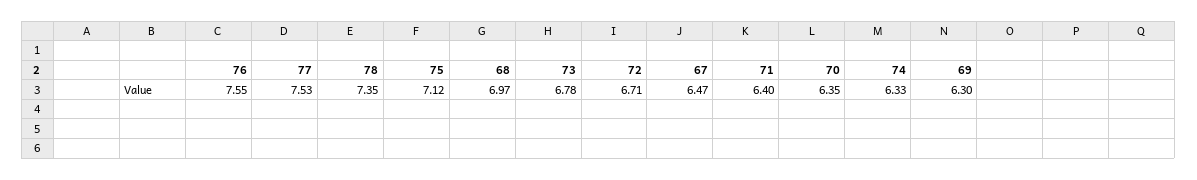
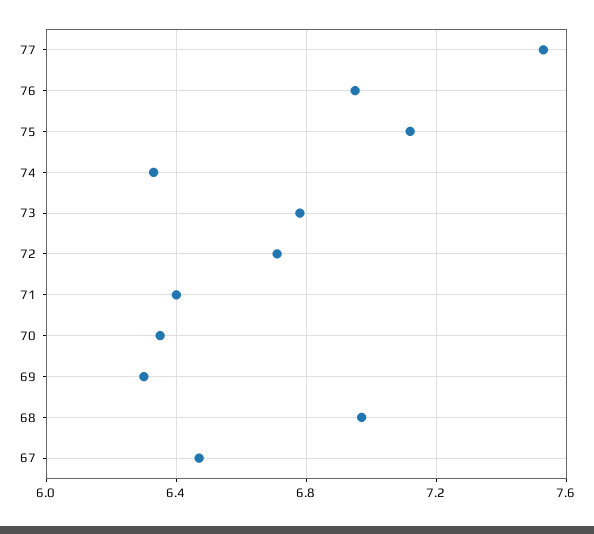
  {
-   "76": 7.55,
+   "76": 6.95,
    "77": 7.53,
-   "78": 7.35,
    "75": 7.12,
    "68": 6.97,
    "73": 6.78,
    "72": 6.71,
    "67": 6.47,
    "71": 6.4,
    "70": 6.35,
    "74": 6.33,
    "69": 6.3
  }

